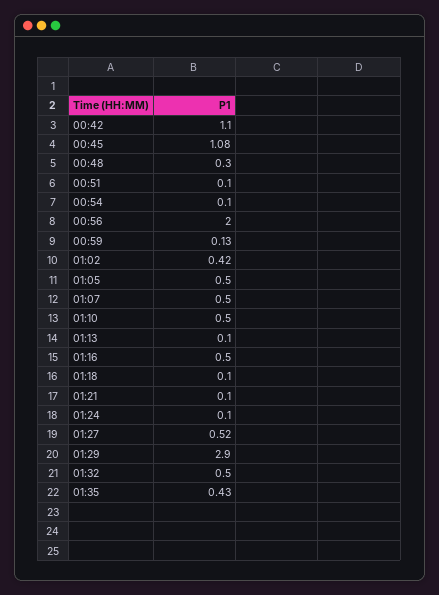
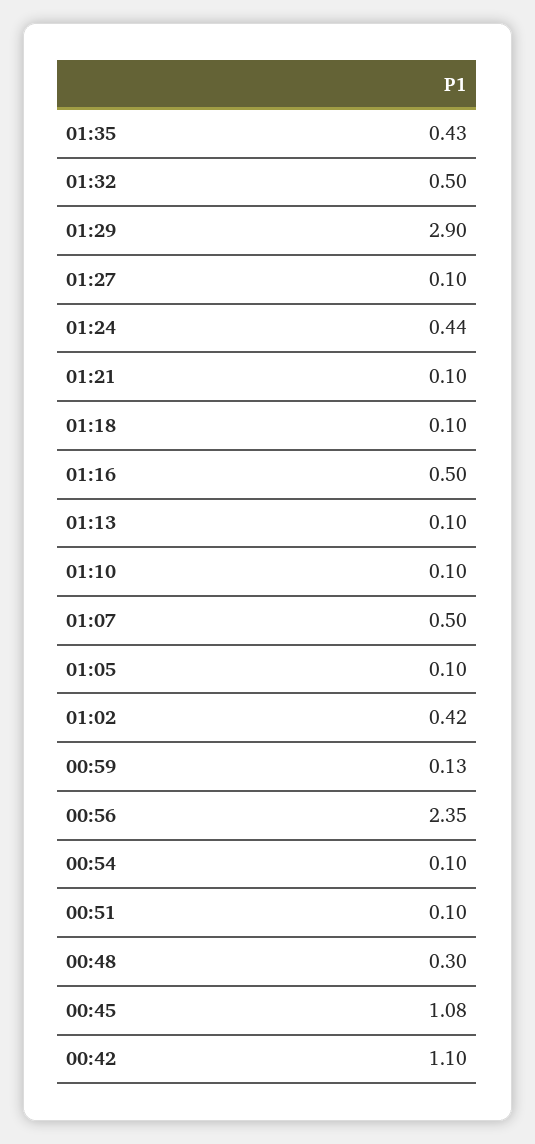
  {
    "00:42": 1.1,
    "00:45": 1.08,
    "00:48": 0.3,
    "00:51": 0.1,
    "00:54": 0.1,
-   "00:56": 2,
+   "00:56": 2.35,
    "00:59": 0.13,
    "01:02": 0.42,
-   "01:05": 0.5,
+   "01:05": 0.1,
    "01:07": 0.5,
-   "01:10": 0.5,
+   "01:10": 0.1,
    "01:13": 0.1,
    "01:16": 0.5,
    "01:18": 0.1,
    "01:21": 0.1,
-   "01:24": 0.1,
+   "01:24": 0.44,
-   "01:27": 0.52,
+   "01:27": 0.1,
    "01:29": 2.9,
    "01:32": 0.5,
    "01:35": 0.43
  }

